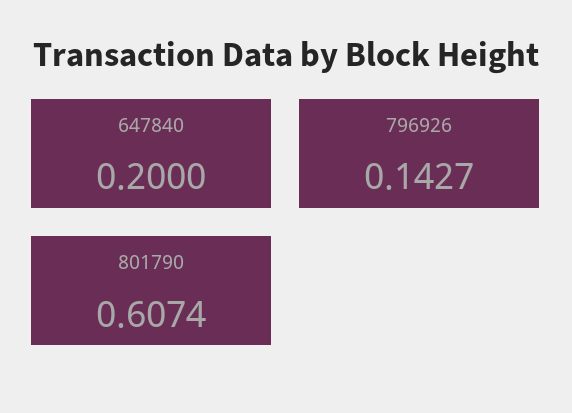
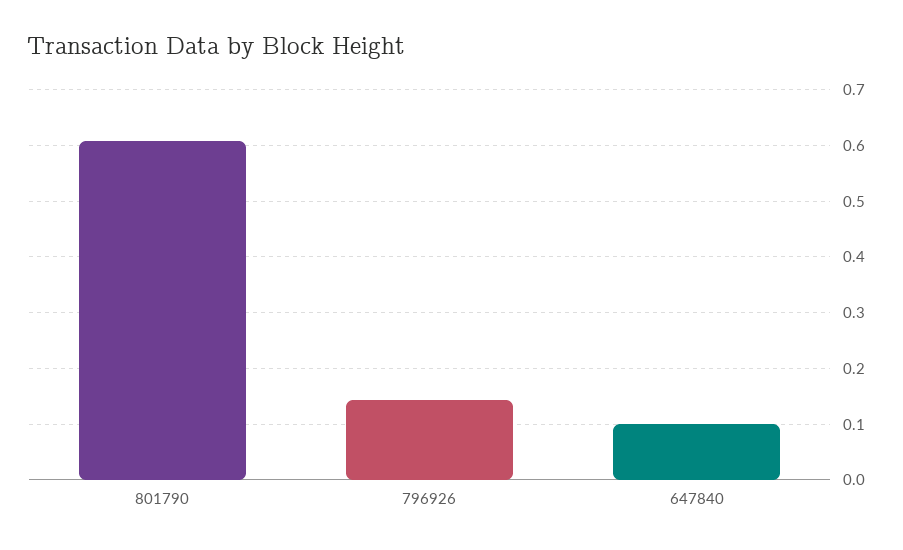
  {
-   "647840": 0.2,
+   "647840": 0.1,
    "796926": 0.1427,
    "801790": 0.6074
  }

